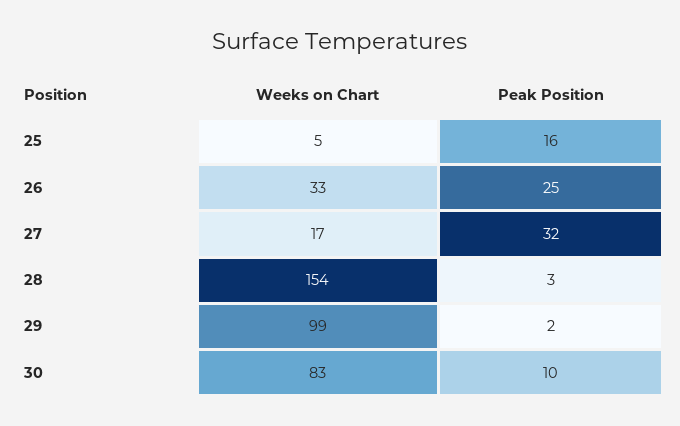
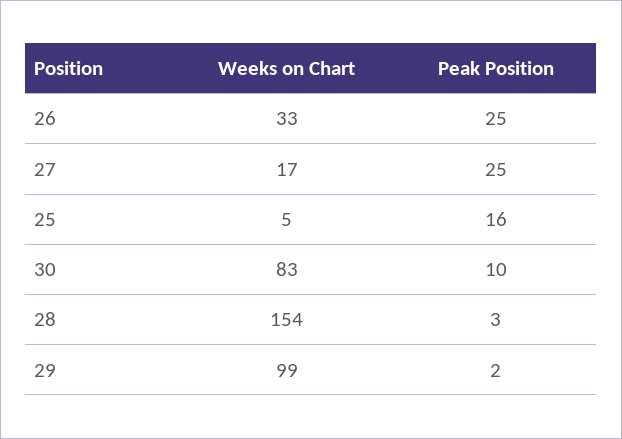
  {
    "Weeks on Chart": {
      "25": 5,
      "26": 33,
      "27": 17,
      "28": 154,
      "29": 99,
      "30": 83
    },
    "Peak Position": {
      "25": 16,
      "26": 25,
-     "27": 32,
+     "27": 25,
      "28": 3,
      "29": 2,
      "30": 10
    }
  }

